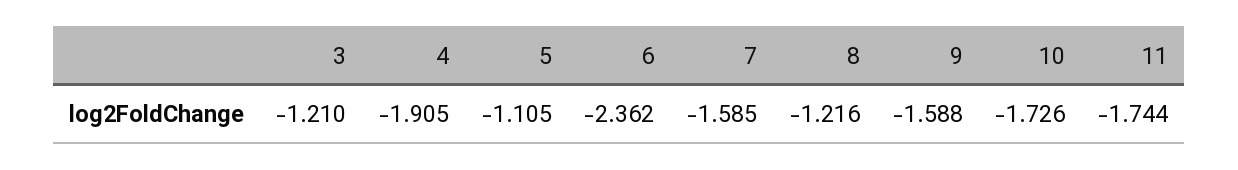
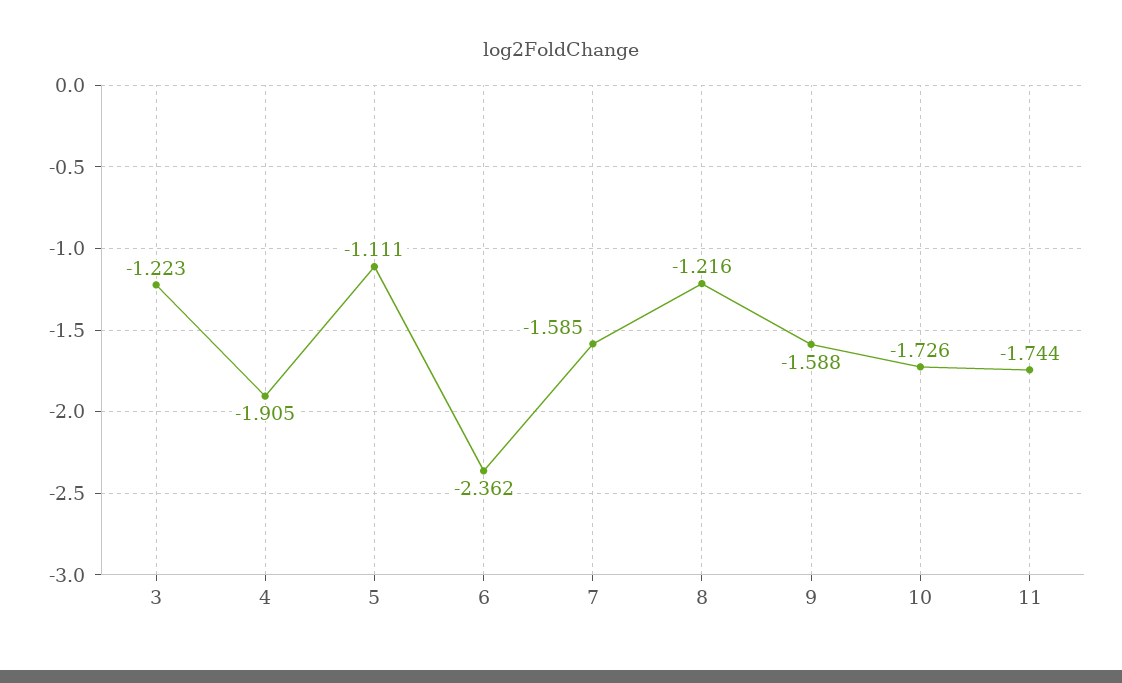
  {
-   "3": -1.21,
+   "3": -1.223,
    "4": -1.905,
-   "5": -1.105,
+   "5": -1.111,
    "6": -2.362,
    "7": -1.585,
    "8": -1.216,
    "9": -1.588,
    "10": -1.726,
    "11": -1.744
  }

